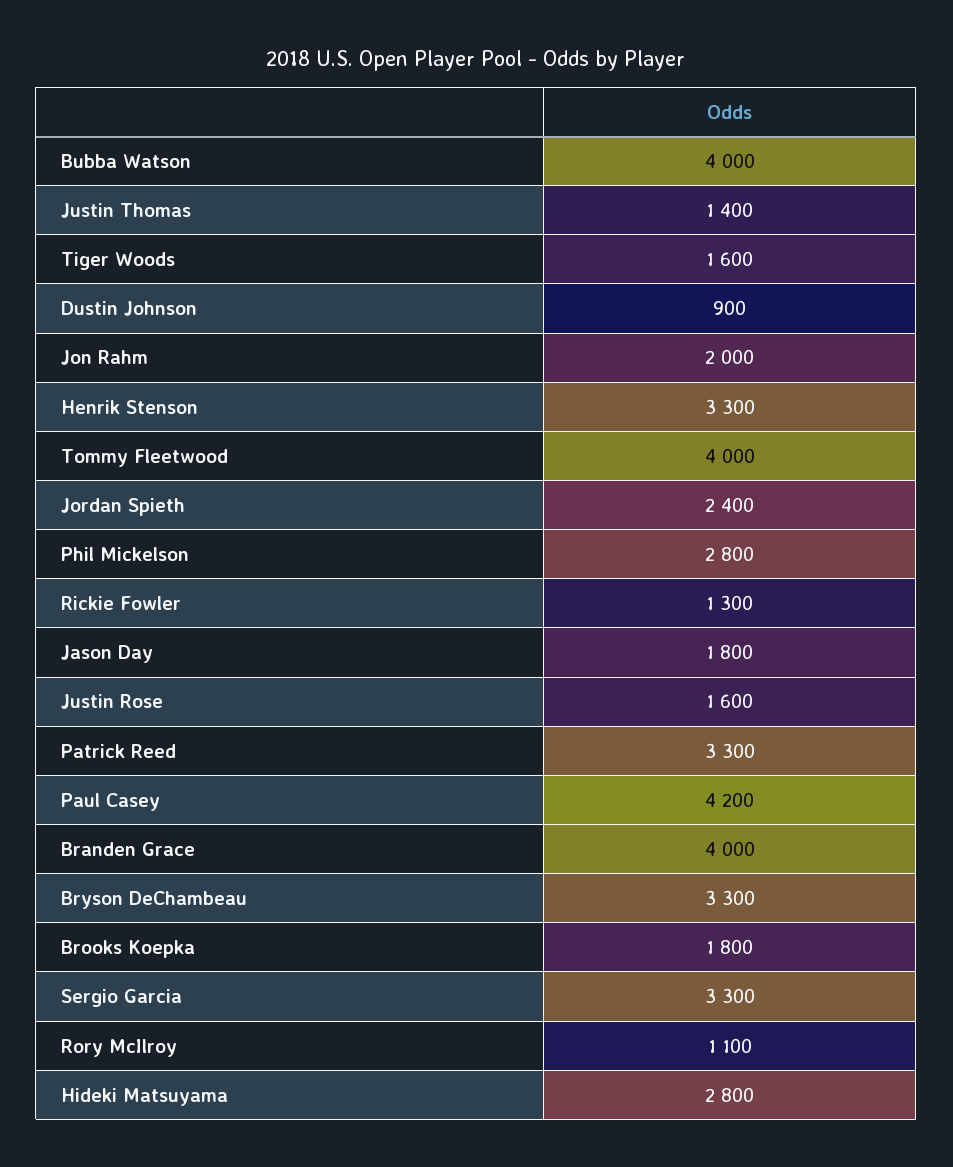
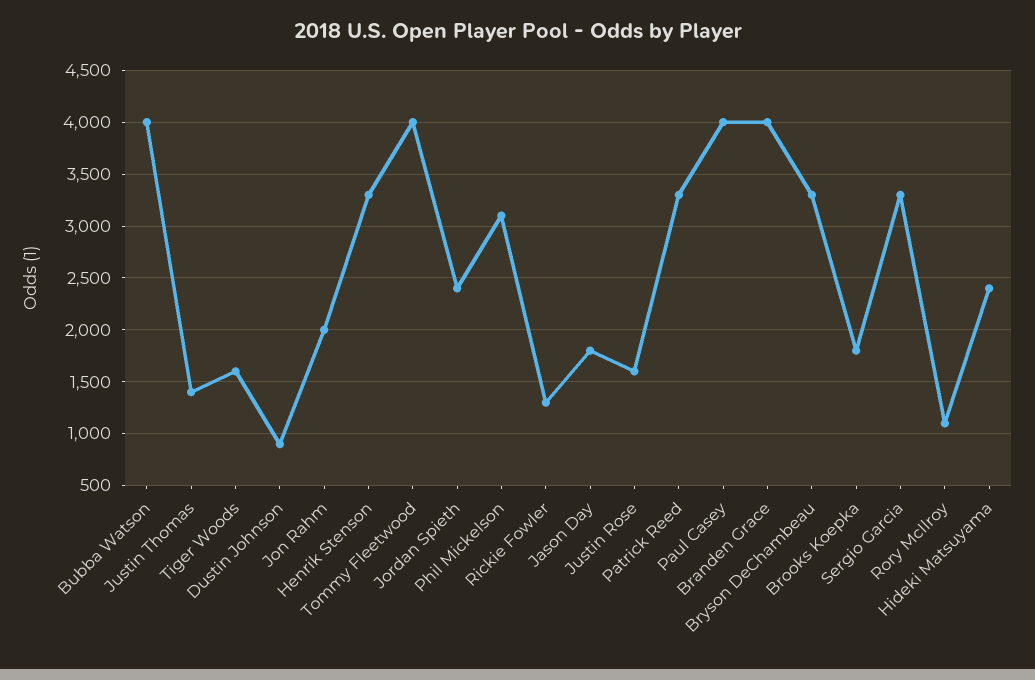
  {
    "Bubba Watson": 4000,
    "Justin Thomas": 1400,
    "Tiger Woods": 1600,
    "Dustin Johnson": 900,
    "Jon Rahm": 2000,
    "Henrik Stenson": 3300,
    "Tommy Fleetwood": 4000,
    "Jordan Spieth": 2400,
-   "Phil Mickelson": 2800,
+   "Phil Mickelson": 3100,
    "Rickie Fowler": 1300,
    "Jason Day": 1800,
    "Justin Rose": 1600,
    "Patrick Reed": 3300,
-   "Paul Casey": 4200,
+   "Paul Casey": 4000,
    "Branden Grace": 4000,
    "Bryson DeChambeau": 3300,
    "Brooks Koepka": 1800,
    "Sergio Garcia": 3300,
    "Rory McIlroy": 1100,
-   "Hideki Matsuyama": 2800
+   "Hideki Matsuyama": 2400
  }

